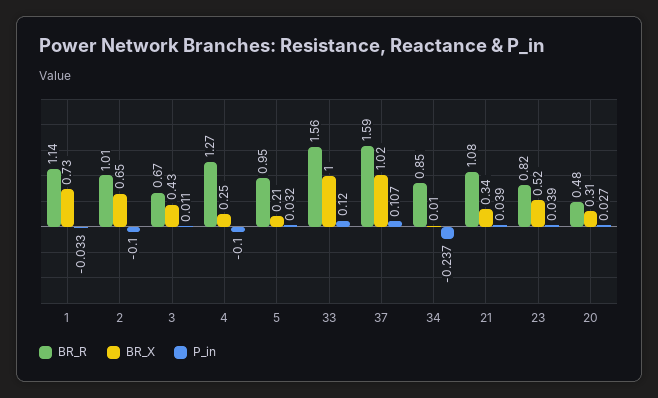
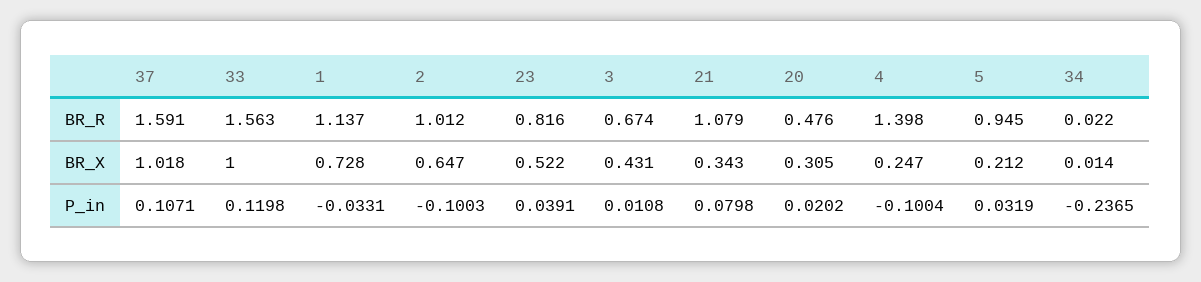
  {
    "BR_R": {
      "1": 1.137,
      "2": 1.012,
      "3": 0.674,
-     "4": 1.27,
+     "4": 1.398,
      "5": 0.945,
      "33": 1.563,
      "37": 1.591,
-     "34": 0.85,
+     "34": 0.022,
      "21": 1.079,
      "23": 0.816,
      "20": 0.476
    },
    "BR_X": {
      "1": 0.728,
      "2": 0.647,
      "3": 0.431,
      "4": 0.247,
      "5": 0.212,
      "33": 1,
      "37": 1.018,
      "34": 0.014,
      "21": 0.343,
      "23": 0.522,
      "20": 0.305
    },
    "P_in": {
      "1": -0.0331,
      "2": -0.1003,
      "3": 0.0108,
      "4": -0.1004,
      "5": 0.0319,
      "33": 0.1198,
      "37": 0.1071,
      "34": -0.2365,
-     "21": 0.039,
+     "21": 0.0798,
      "23": 0.0391,
-     "20": 0.027
+     "20": 0.0202
    }
  }

